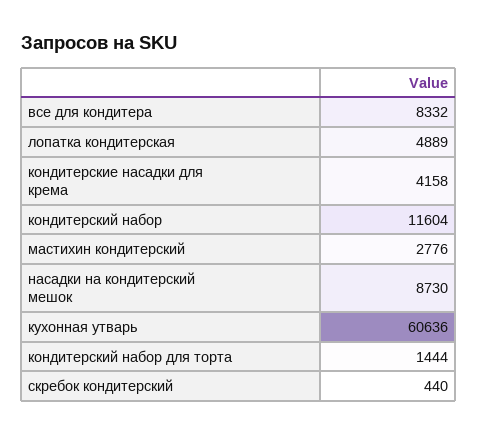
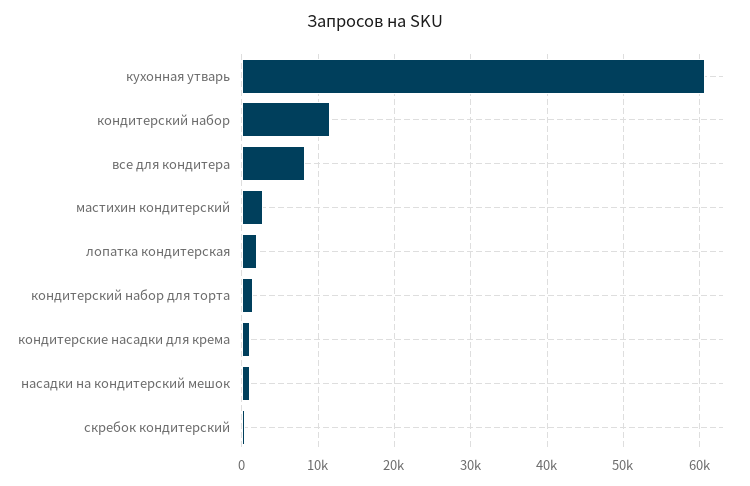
  {
    "все для кондитера": 8332,
-   "лопатка кондитерская": 4889,
+   "лопатка кондитерская": 2000,
-   "кондитерские насадки для крема": 4158,
+   "кондитерские насадки для крема": 1000,
    "кондитерский набор": 11604,
    "мастихин кондитерский": 2776,
-   "насадки на кондитерский мешок": 8730,
+   "насадки на кондитерский мешок": 1000,
    "кухонная утварь": 60636,
    "кондитерский набор для торта": 1444,
    "скребок кондитерский": 440
  }

